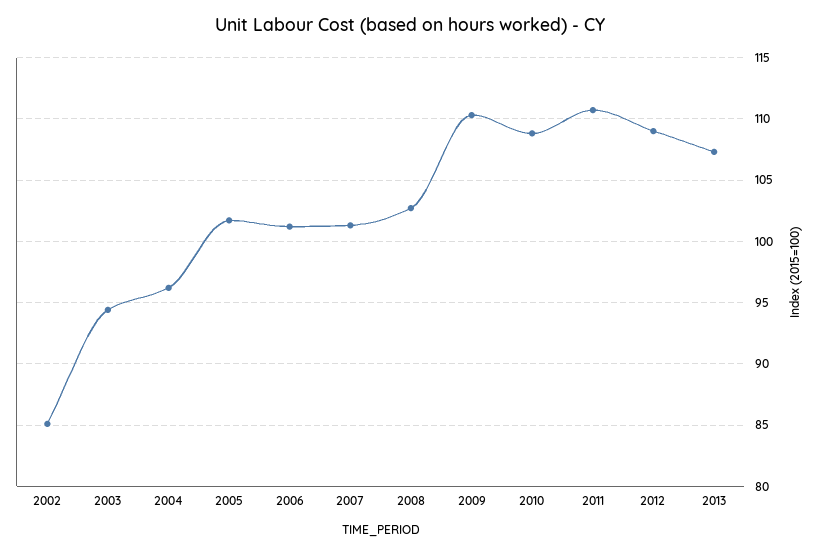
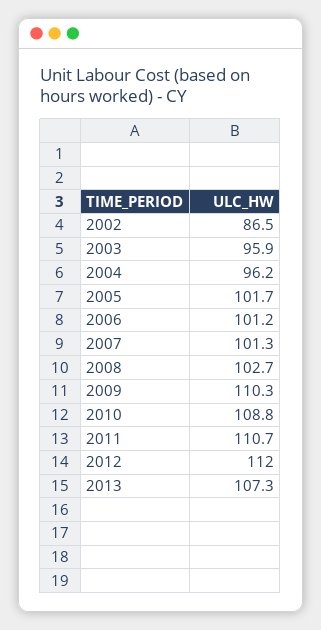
  {
-   "2002": 85,
+   "2002": 86.5,
-   "2003": 94.5,
+   "2003": 95.9,
    "2004": 96.2,
    "2005": 101.7,
    "2006": 101.2,
    "2007": 101.3,
    "2008": 102.7,
    "2009": 110.3,
    "2010": 108.8,
    "2011": 110.7,
-   "2012": 109,
+   "2012": 112,
    "2013": 107.3
  }

